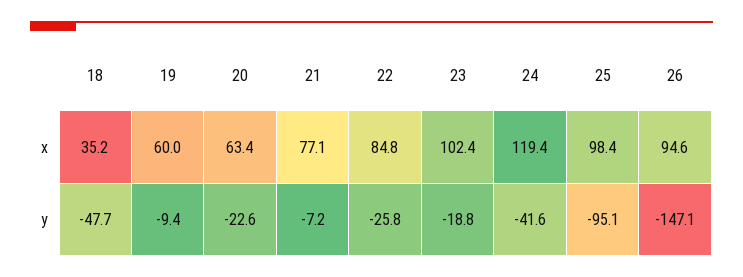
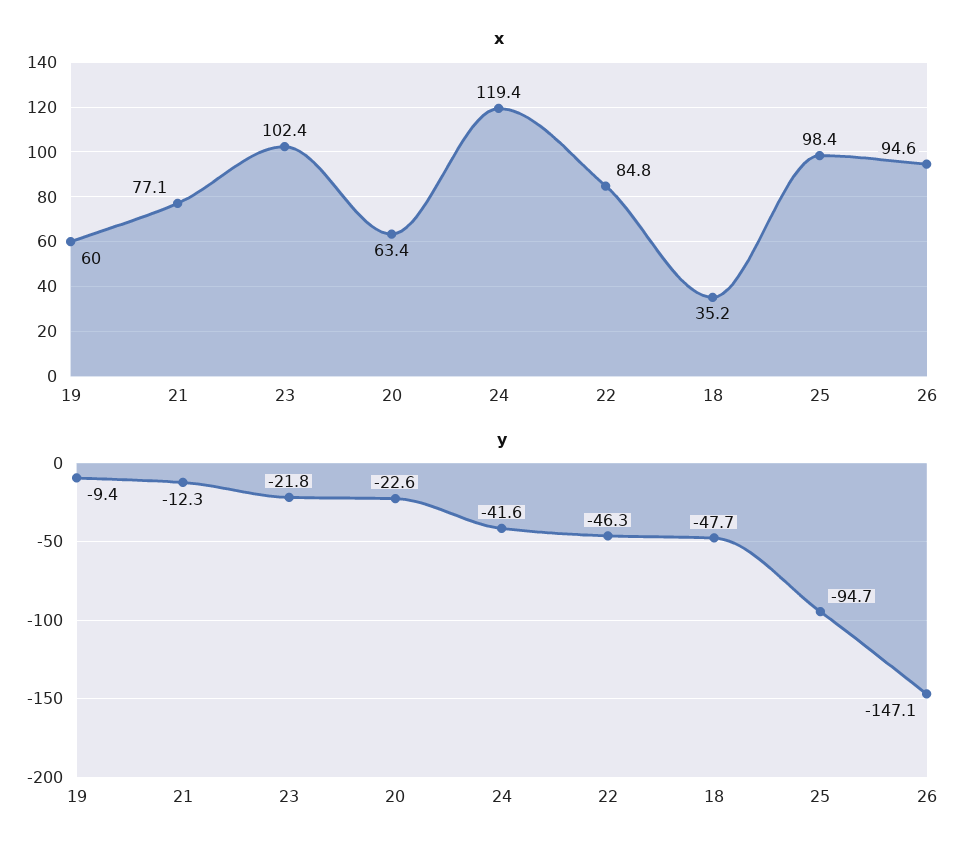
  {
    "x": {
      "18": 35.2,
      "19": 60,
      "20": 63.4,
      "21": 77.1,
      "22": 84.8,
      "23": 102.4,
      "24": 119.4,
      "25": 98.4,
      "26": 94.6
    },
    "y": {
      "18": -47.7,
      "19": -9.4,
      "20": -22.6,
-     "21": -7.2,
+     "21": -12.3,
-     "22": -25.8,
+     "22": -46.3,
-     "23": -18.8,
+     "23": -21.8,
      "24": -41.6,
-     "25": -95.1,
+     "25": -94.7,
      "26": -147.1
    }
  }

